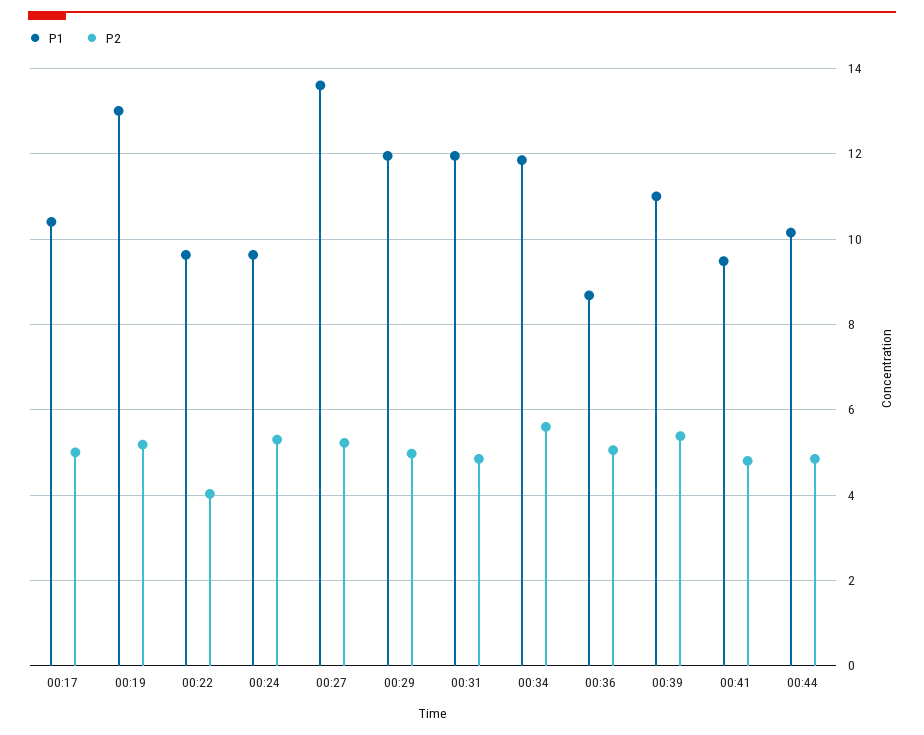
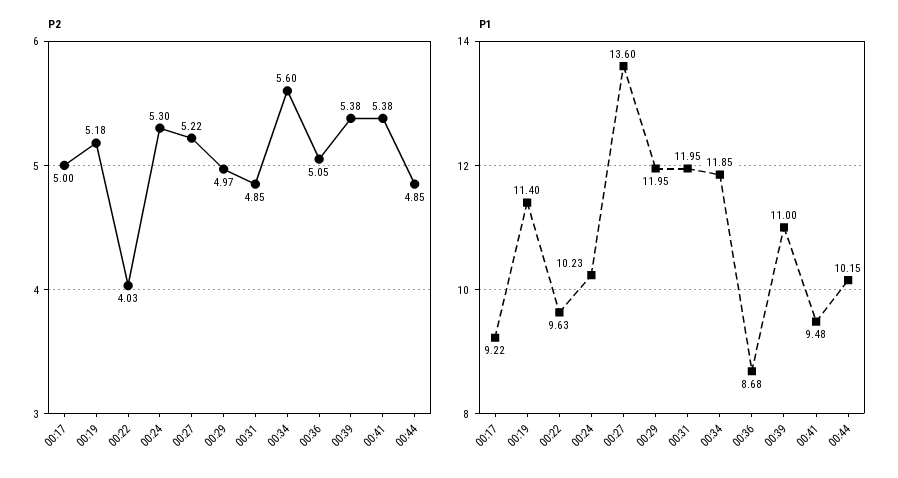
  {
    "P1": {
-     "00:17": 10.4,
+     "00:17": 9.22,
-     "00:19": 13,
+     "00:19": 11.4,
      "00:22": 9.63,
-     "00:24": 9.6,
+     "00:24": 10.23,
      "00:27": 13.6,
      "00:29": 11.95,
      "00:31": 11.95,
      "00:34": 11.85,
      "00:36": 8.68,
      "00:39": 11,
      "00:41": 9.48,
      "00:44": 10.15
    },
    "P2": {
      "00:17": 5,
      "00:19": 5.18,
      "00:22": 4.03,
      "00:24": 5.3,
      "00:27": 5.22,
      "00:29": 4.97,
      "00:31": 4.85,
      "00:34": 5.6,
      "00:36": 5.05,
      "00:39": 5.38,
-     "00:41": 4.8,
+     "00:41": 5.38,
      "00:44": 4.85
    }
  }

